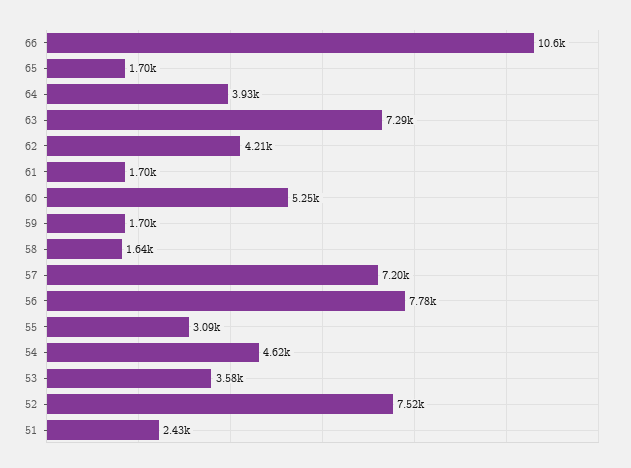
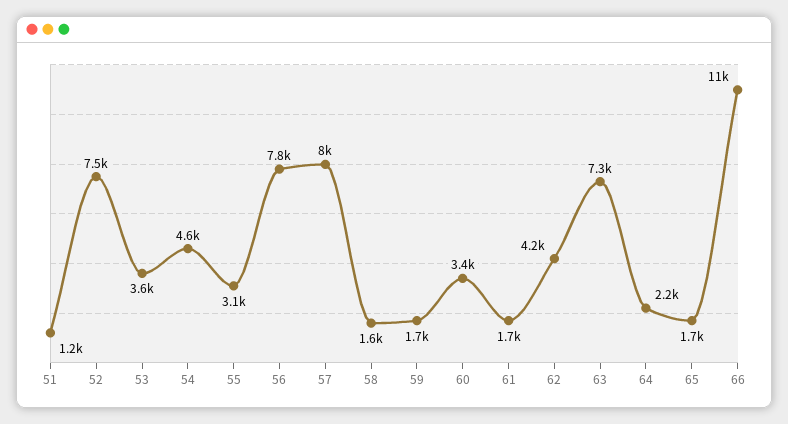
  {
    "66": 10600,
    "65": 1700,
-   "64": 3930,
+   "64": 2200,
    "63": 7290,
    "62": 4210,
    "61": 1700,
-   "60": 5250,
+   "60": 3400,
    "59": 1700,
    "58": 1640,
-   "57": 7200,
+   "57": 8000,
    "56": 7780,
    "55": 3090,
    "54": 4620,
    "53": 3580,
    "52": 7520,
-   "51": 2430
+   "51": 1200
  }

